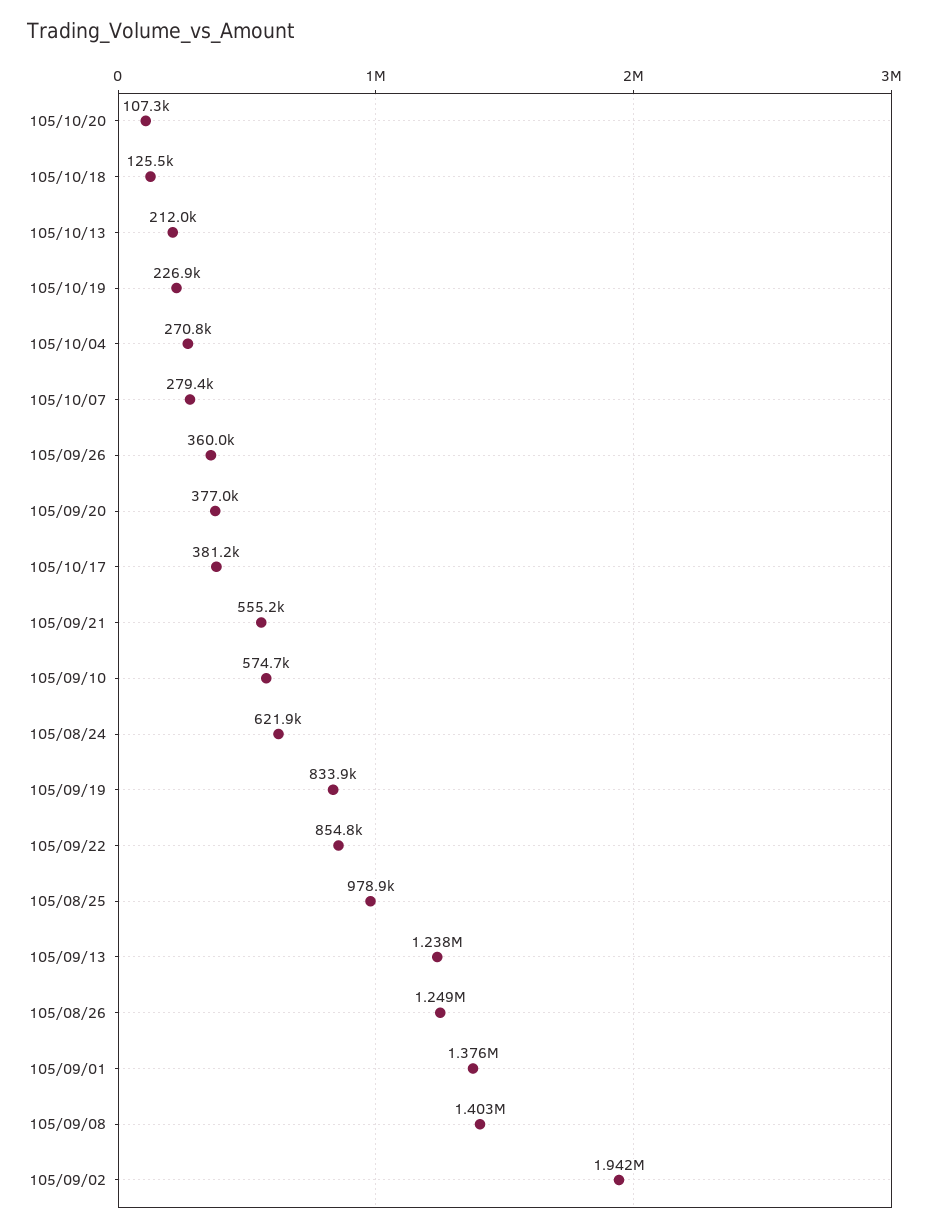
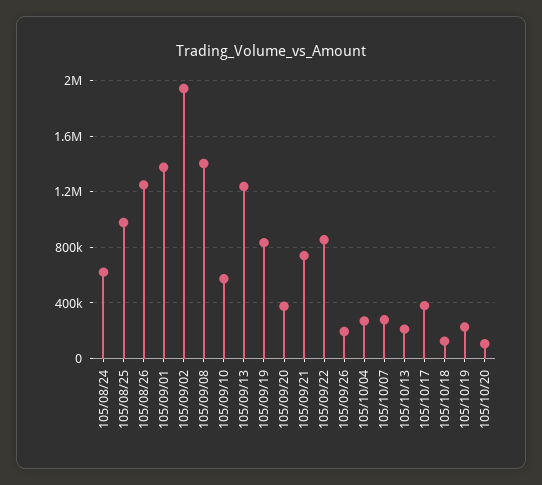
  {
    "105/10/20": 107300,
    "105/10/18": 125500,
    "105/10/13": 212000,
    "105/10/19": 226900,
    "105/10/04": 270800,
    "105/10/07": 279400,
-   "105/09/26": 360000,
+   "105/09/26": 200000,
    "105/09/20": 377000,
    "105/10/17": 381200,
-   "105/09/21": 555200,
+   "105/09/21": 750000,
    "105/09/10": 574700,
    "105/08/24": 621900,
    "105/09/19": 833900,
    "105/09/22": 854800,
    "105/08/25": 978900,
    "105/09/13": 1238000,
    "105/08/26": 1249000,
    "105/09/01": 1376000,
    "105/09/08": 1403000,
    "105/09/02": 1942000
  }

